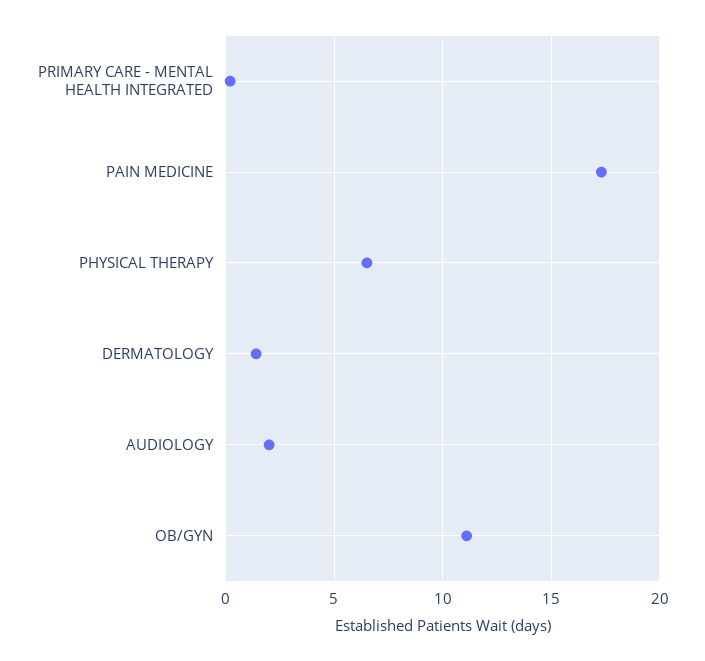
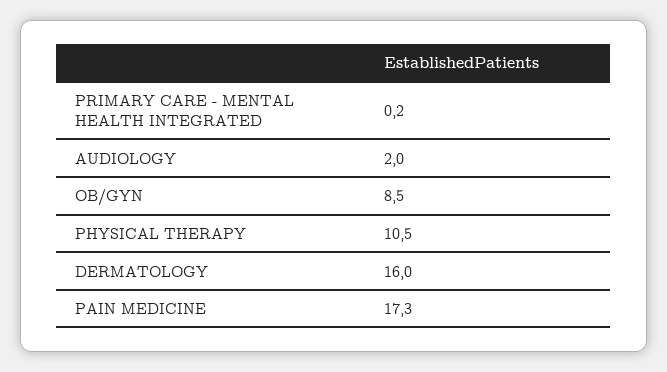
  {
    "PRIMARY CARE - MENTAL HEALTH INTEGRATED": 0.2,
    "PAIN MEDICINE": 17.3,
-   "PHYSICAL THERAPY": 6.5,
+   "PHYSICAL THERAPY": 10.5,
-   "DERMATOLOGY": 1.5,
+   "DERMATOLOGY": 16,
    "AUDIOLOGY": 2,
-   "OB/GYN": 11
+   "OB/GYN": 8.5
  }

